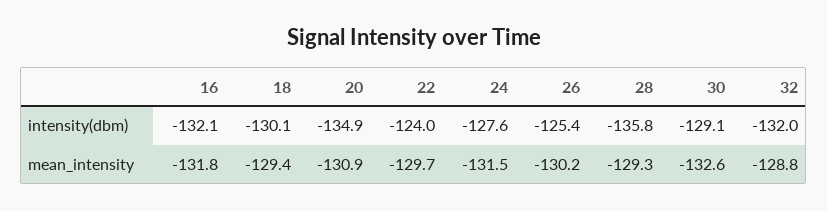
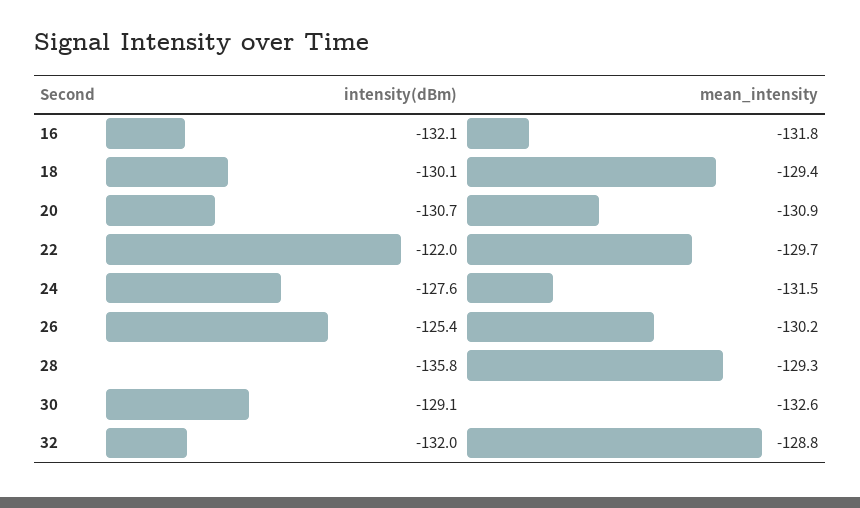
  {
    "16": {
      "intensity(dbm)": -132.1,
      "mean_intensity": -131.8
    },
    "18": {
      "intensity(dbm)": -130.1,
      "mean_intensity": -129.4
    },
    "20": {
-     "intensity(dbm)": -134.9,
+     "intensity(dbm)": -130.7,
      "mean_intensity": -130.9
    },
    "22": {
-     "intensity(dbm)": -124,
+     "intensity(dbm)": -122,
      "mean_intensity": -129.7
    },
    "24": {
      "intensity(dbm)": -127.6,
      "mean_intensity": -131.5
    },
    "26": {
      "intensity(dbm)": -125.4,
      "mean_intensity": -130.2
    },
    "28": {
      "intensity(dbm)": -135.8,
      "mean_intensity": -129.3
    },
    "30": {
      "intensity(dbm)": -129.1,
      "mean_intensity": -132.6
    },
    "32": {
      "intensity(dbm)": -132,
      "mean_intensity": -128.8
    }
  }

